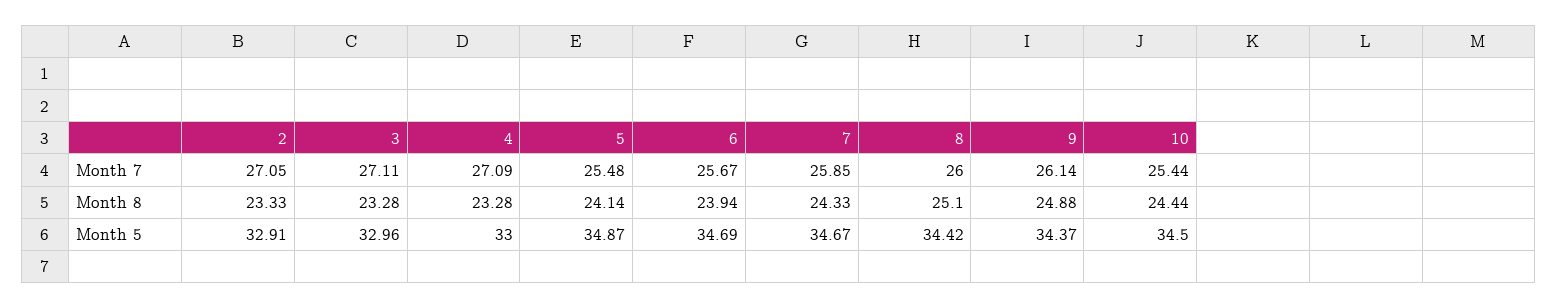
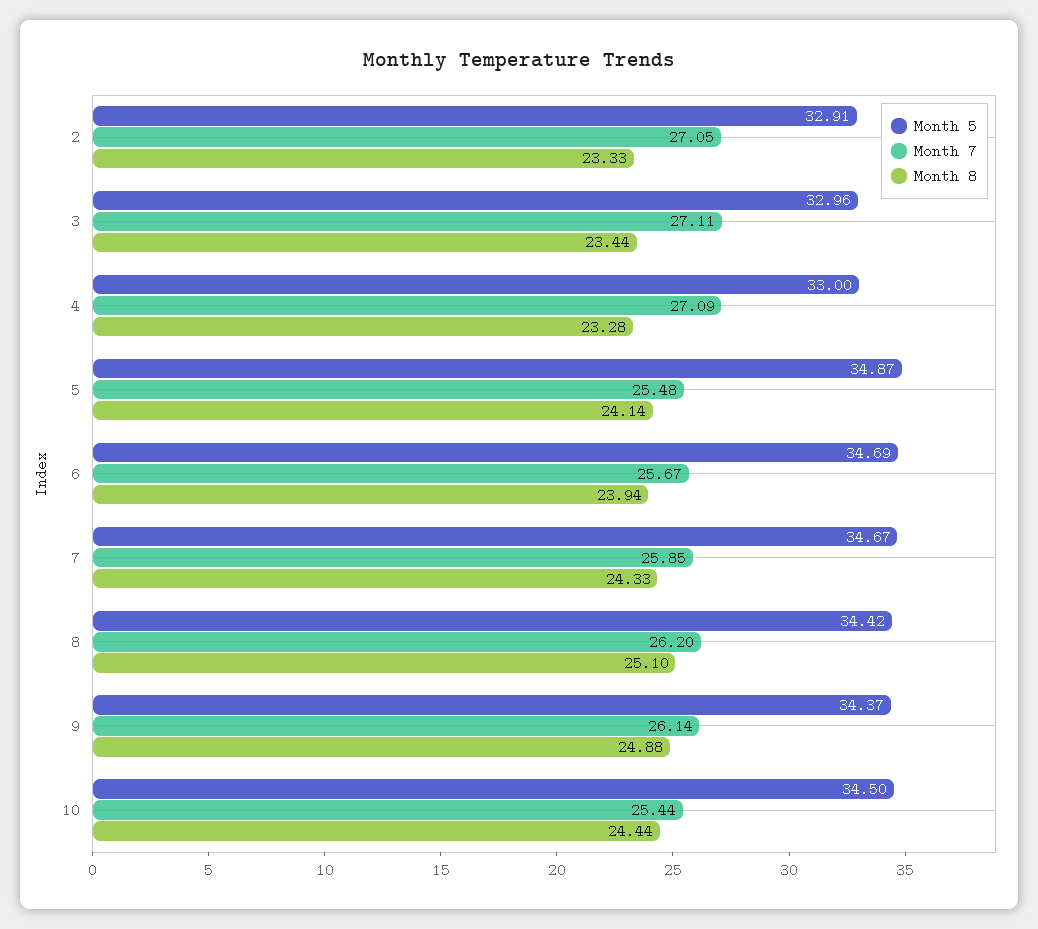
  {
    "Month 7": {
      "2": 27.05,
      "3": 27.11,
      "4": 27.09,
      "5": 25.48,
      "6": 25.67,
      "7": 25.85,
-     "8": 26,
+     "8": 26.2,
      "9": 26.14,
      "10": 25.44
    },
    "Month 8": {
      "2": 23.33,
-     "3": 23.28,
+     "3": 23.44,
      "4": 23.28,
      "5": 24.14,
      "6": 23.94,
      "7": 24.33,
      "8": 25.1,
      "9": 24.88,
      "10": 24.44
    },
    "Month 5": {
      "2": 32.91,
      "3": 32.96,
      "4": 33,
      "5": 34.87,
      "6": 34.69,
      "7": 34.67,
      "8": 34.42,
      "9": 34.37,
      "10": 34.5
    }
  }

